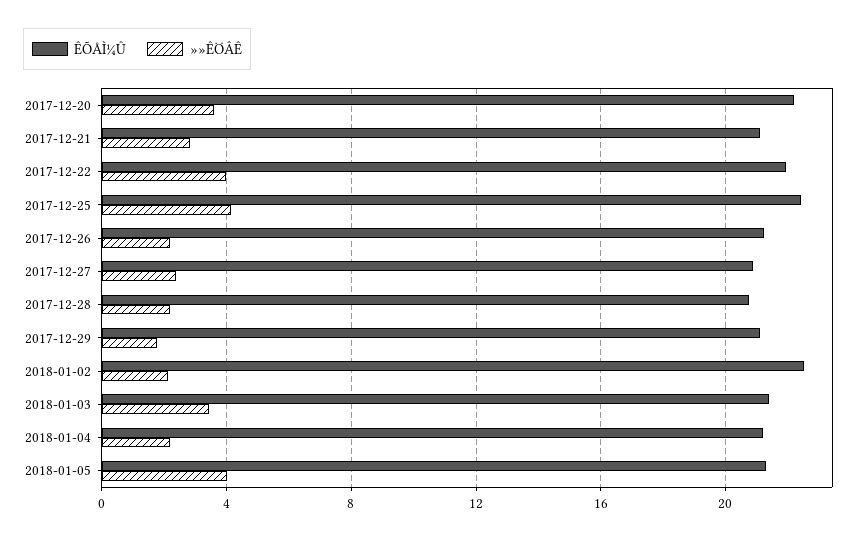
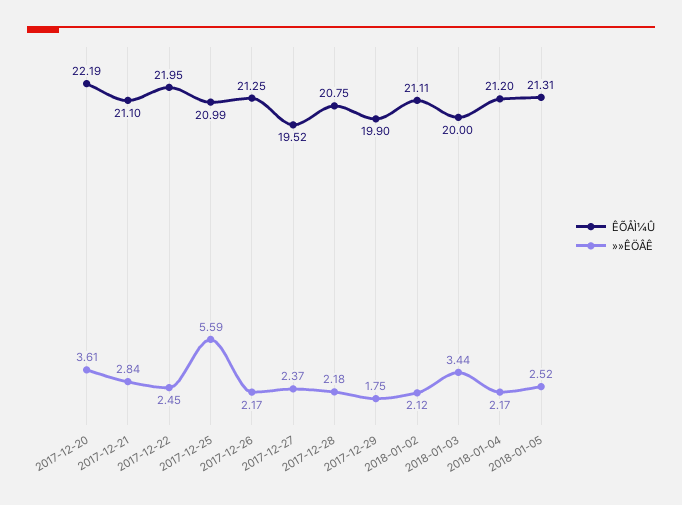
  {
    "ÊÕÅÌ¼Û": {
      "2017-12-20": 22.19,
      "2017-12-21": 21.1,
      "2017-12-22": 21.95,
-     "2017-12-25": 22.5,
+     "2017-12-25": 20.99,
      "2017-12-26": 21.25,
-     "2017-12-27": 21,
+     "2017-12-27": 19.52,
      "2017-12-28": 20.75,
-     "2017-12-29": 21,
+     "2017-12-29": 19.9,
-     "2018-01-02": 22.5,
+     "2018-01-02": 21.11,
-     "2018-01-03": 21.5,
+     "2018-01-03": 20,
      "2018-01-04": 21.2,
      "2018-01-05": 21.31
    },
    "»»ÊÖÂÊ": {
      "2017-12-20": 3.61,
      "2017-12-21": 2.84,
-     "2017-12-22": 4,
+     "2017-12-22": 2.45,
-     "2017-12-25": 4,
+     "2017-12-25": 5.59,
      "2017-12-26": 2.17,
      "2017-12-27": 2.37,
      "2017-12-28": 2.18,
      "2017-12-29": 1.75,
      "2018-01-02": 2.12,
      "2018-01-03": 3.44,
      "2018-01-04": 2.17,
-     "2018-01-05": 4
+     "2018-01-05": 2.52
    }
  }

